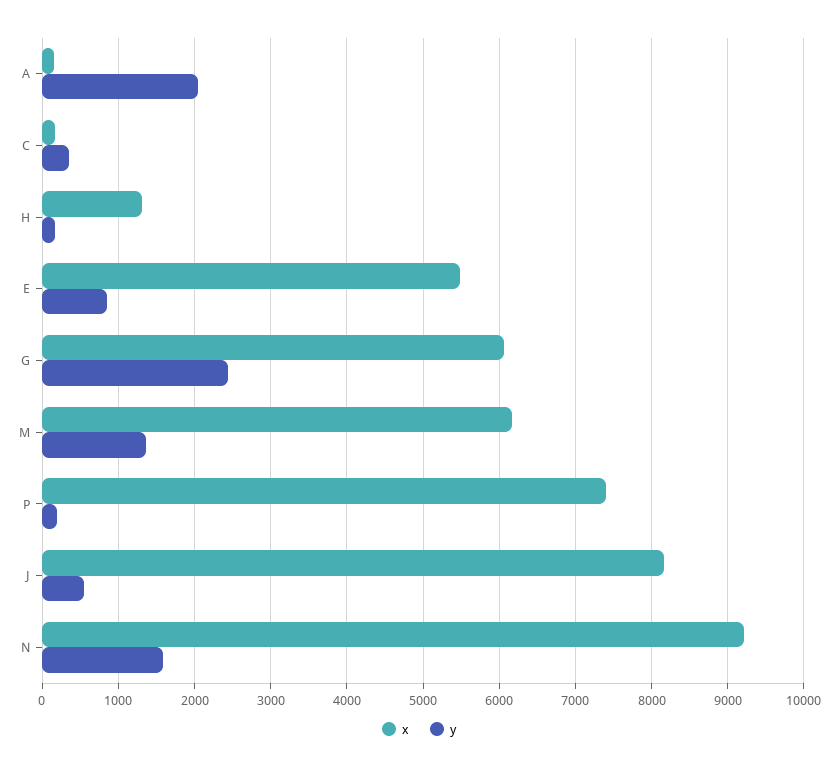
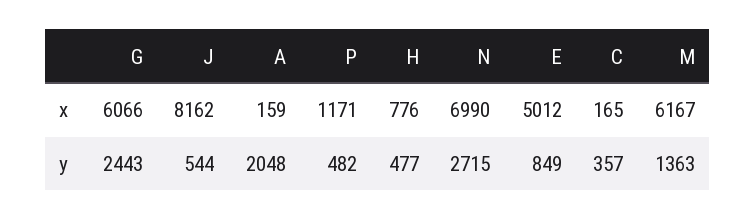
  {
    "x": {
      "A": 159,
      "C": 165,
-     "H": 1300,
+     "H": 776,
-     "E": 5500,
+     "E": 5012,
      "G": 6066,
      "M": 6167,
-     "P": 7400,
+     "P": 1171,
      "J": 8162,
-     "N": 9200
+     "N": 6990
    },
    "y": {
      "A": 2048,
      "C": 357,
-     "H": 200,
+     "H": 477,
      "E": 849,
      "G": 2443,
      "M": 1363,
-     "P": 200,
+     "P": 482,
      "J": 544,
-     "N": 1600
+     "N": 2715
    }
  }

